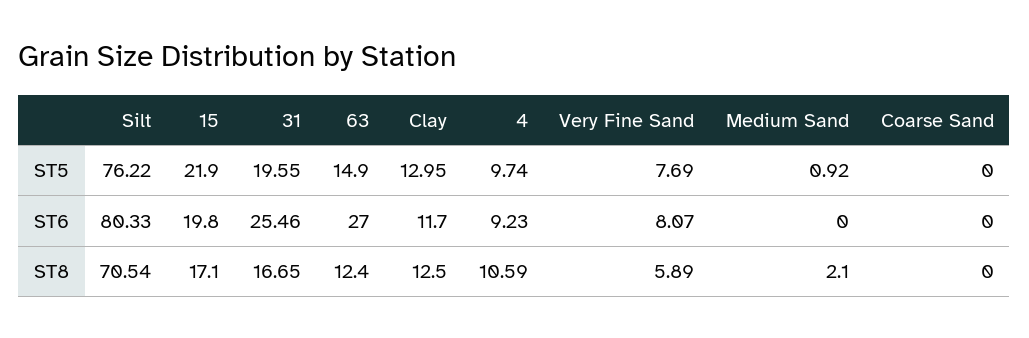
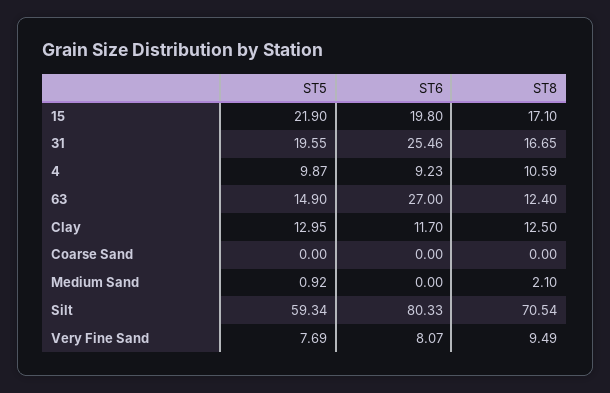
  {
    "Silt": {
-     "ST5": 76.22,
+     "ST5": 59.34,
      "ST6": 80.33,
      "ST8": 70.54
    },
    "15": {
      "ST5": 21.9,
      "ST6": 19.8,
      "ST8": 17.1
    },
    "31": {
      "ST5": 19.55,
      "ST6": 25.46,
      "ST8": 16.65
    },
    "63": {
      "ST5": 14.9,
      "ST6": 27,
      "ST8": 12.4
    },
    "Clay": {
      "ST5": 12.95,
      "ST6": 11.7,
      "ST8": 12.5
    },
    "4": {
-     "ST5": 9.74,
+     "ST5": 9.87,
      "ST6": 9.23,
      "ST8": 10.59
    },
    "Very Fine Sand": {
      "ST5": 7.69,
      "ST6": 8.07,
-     "ST8": 5.89
+     "ST8": 9.49
    },
    "Medium Sand": {
      "ST5": 0.92,
      "ST6": 0,
      "ST8": 2.1
    },
    "Coarse Sand": {
      "ST5": 0,
      "ST6": 0,
      "ST8": 0
    }
  }

